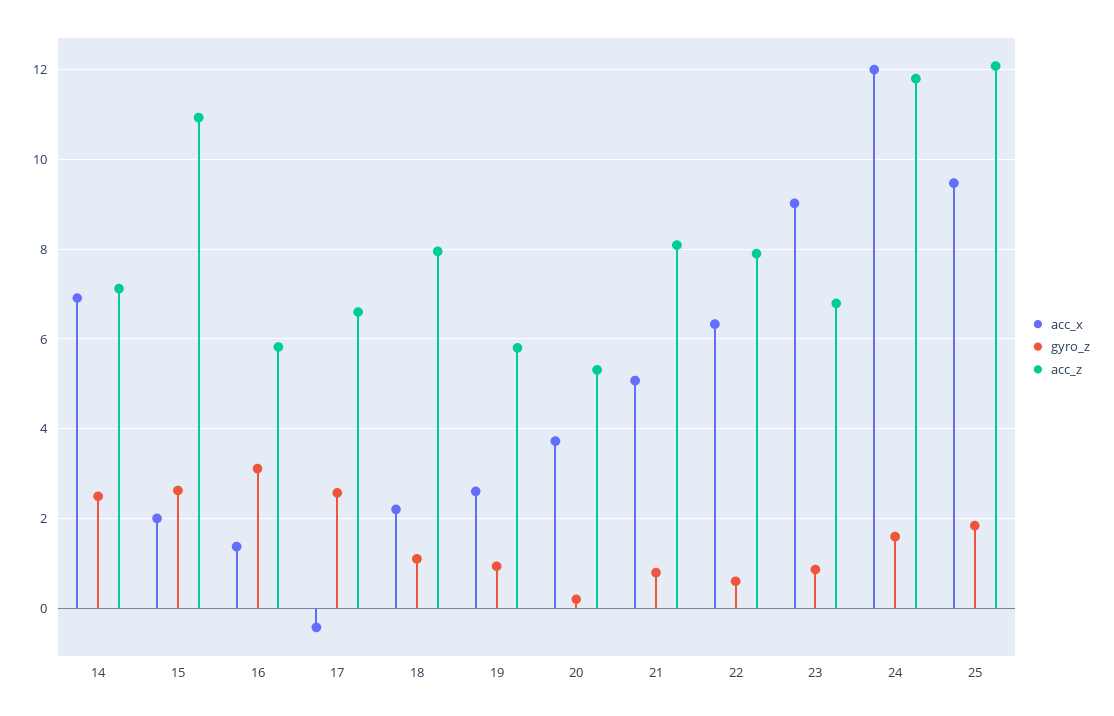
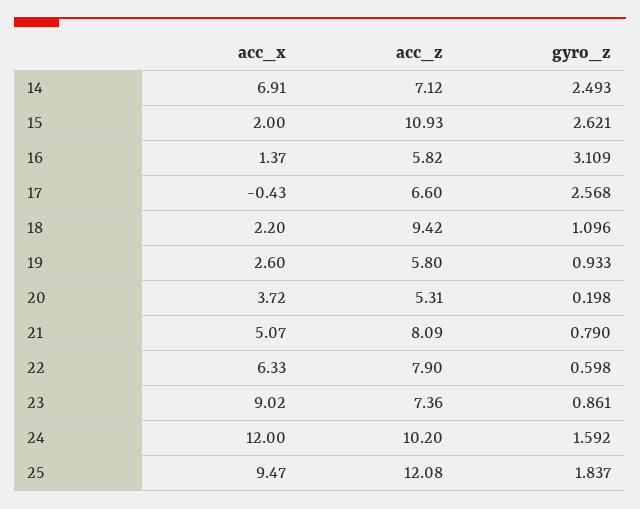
  {
    "acc_x": {
      "14": 6.91,
      "15": 2,
      "16": 1.37,
      "17": -0.43,
      "18": 2.2,
      "19": 2.6,
      "20": 3.72,
      "21": 5.07,
      "22": 6.33,
      "23": 9.02,
      "24": 12,
      "25": 9.47
    },
    "gyro_z": {
      "14": 2.493,
      "15": 2.621,
      "16": 3.109,
      "17": 2.568,
      "18": 1.096,
      "19": 0.933,
      "20": 0.198,
      "21": 0.79,
      "22": 0.598,
      "23": 0.861,
      "24": 1.592,
      "25": 1.837
    },
    "acc_z": {
      "14": 7.12,
      "15": 10.93,
      "16": 5.82,
      "17": 6.6,
-     "18": 8,
+     "18": 9.42,
      "19": 5.8,
      "20": 5.31,
      "21": 8.09,
      "22": 7.9,
-     "23": 6.8,
+     "23": 7.36,
-     "24": 11.8,
+     "24": 10.2,
      "25": 12.08
    }
  }

